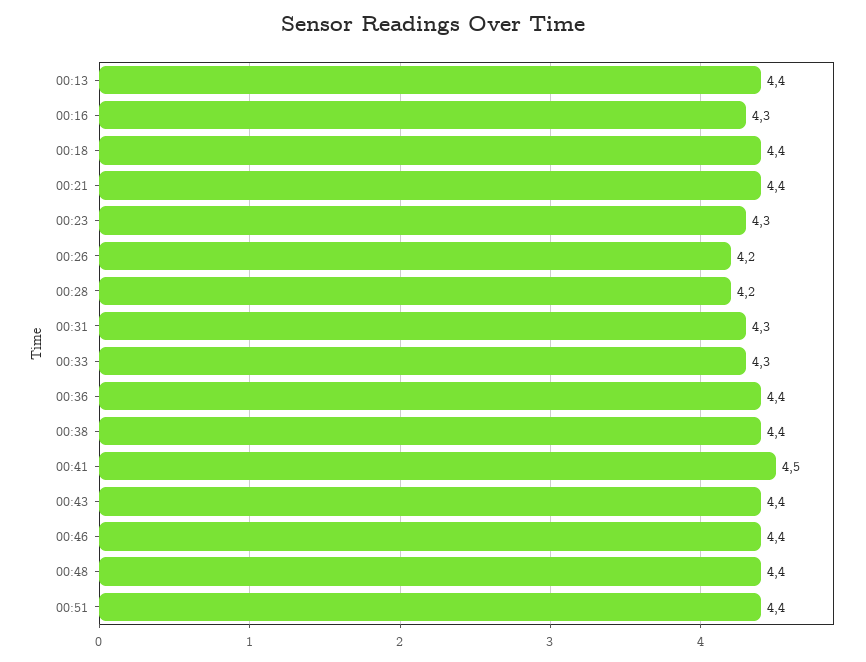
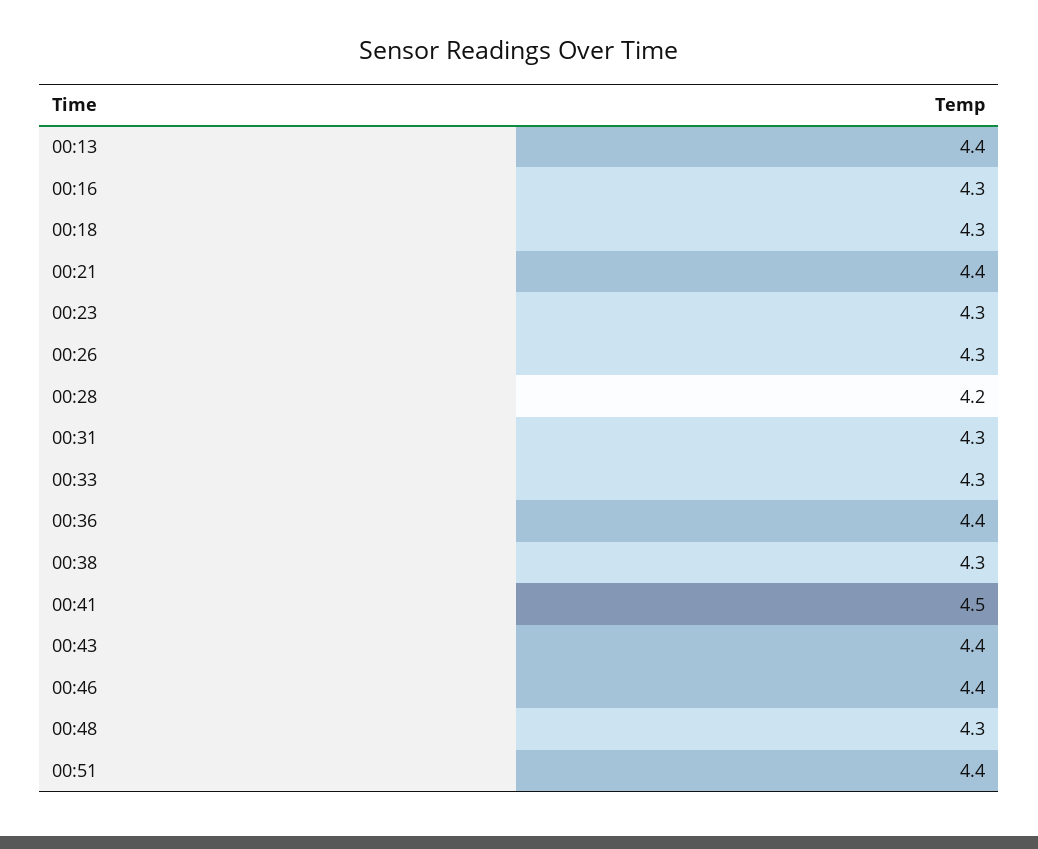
  {
    "00:13": 4.4,
    "00:16": 4.3,
-   "00:18": 4.4,
+   "00:18": 4.3,
    "00:21": 4.4,
    "00:23": 4.3,
-   "00:26": 4.2,
+   "00:26": 4.3,
    "00:28": 4.2,
    "00:31": 4.3,
    "00:33": 4.3,
    "00:36": 4.4,
-   "00:38": 4.4,
+   "00:38": 4.3,
    "00:41": 4.5,
    "00:43": 4.4,
    "00:46": 4.4,
-   "00:48": 4.4,
+   "00:48": 4.3,
    "00:51": 4.4
  }

